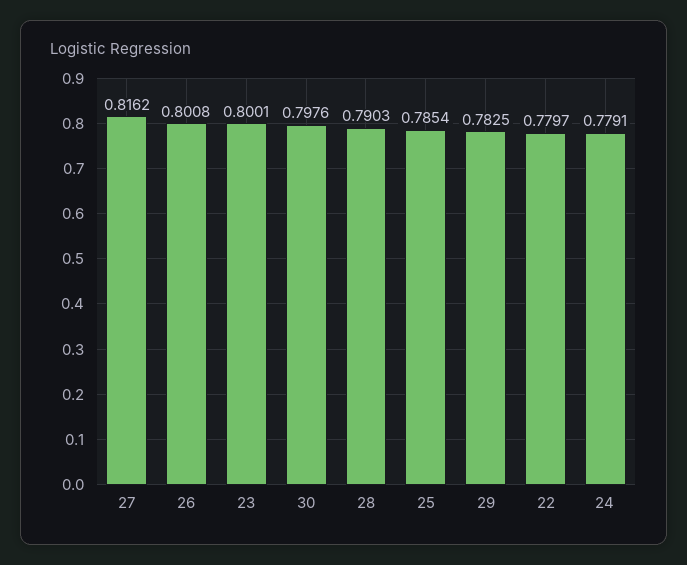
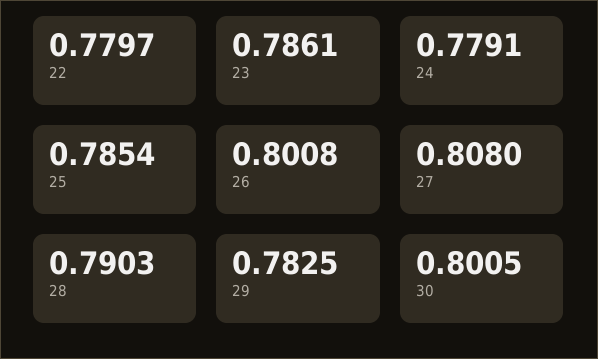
  {
-   "27": 0.8162,
+   "27": 0.808,
    "26": 0.8008,
-   "23": 0.8001,
+   "23": 0.7861,
-   "30": 0.7976,
+   "30": 0.8005,
    "28": 0.7903,
    "25": 0.7854,
    "29": 0.7825,
    "22": 0.7797,
    "24": 0.7791
  }

